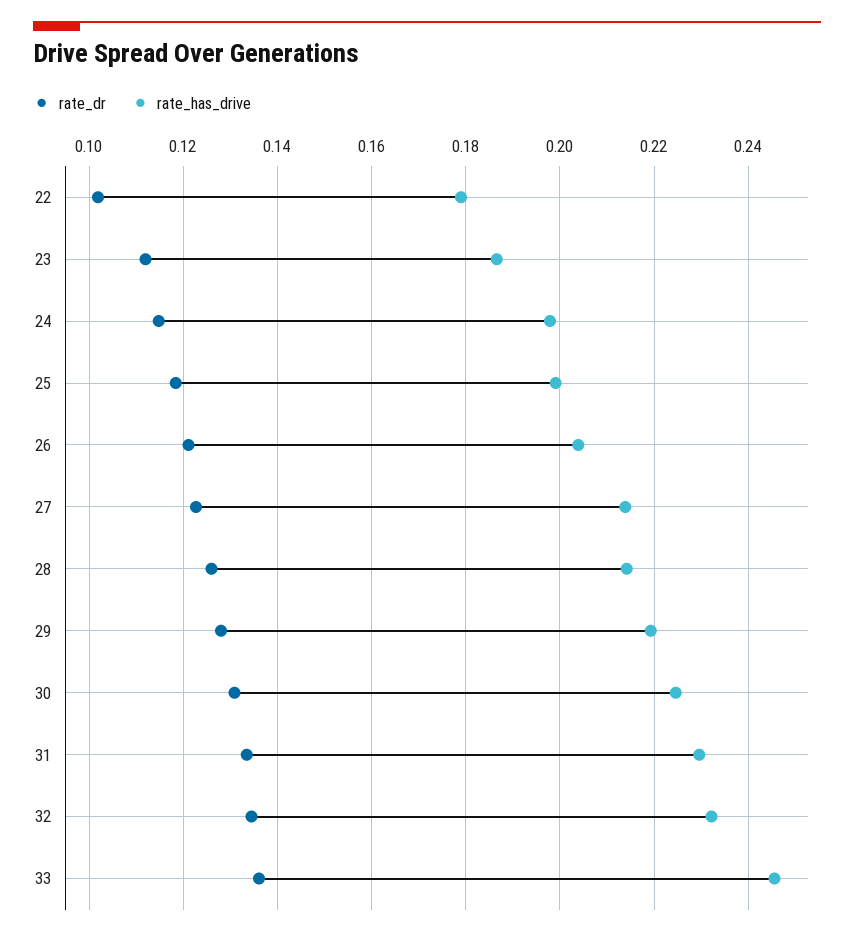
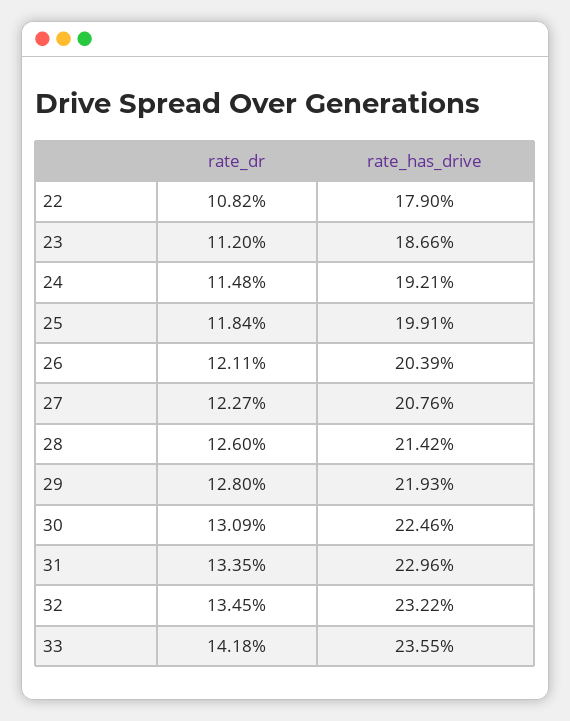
  {
    "rate_dr": {
-     "22": 0.102,
+     "22": 0.1082,
      "23": 0.112,
      "24": 0.1148,
      "25": 0.1184,
      "26": 0.1211,
      "27": 0.1227,
      "28": 0.126,
      "29": 0.128,
      "30": 0.1309,
      "31": 0.1335,
      "32": 0.1345,
-     "33": 0.136
+     "33": 0.1418
    },
    "rate_has_drive": {
      "22": 0.179,
      "23": 0.1866,
-     "24": 0.198,
+     "24": 0.1921,
      "25": 0.1991,
      "26": 0.2039,
-     "27": 0.214,
+     "27": 0.2076,
      "28": 0.2142,
      "29": 0.2193,
      "30": 0.2246,
      "31": 0.2296,
      "32": 0.2322,
-     "33": 0.246
+     "33": 0.2355
    }
  }

